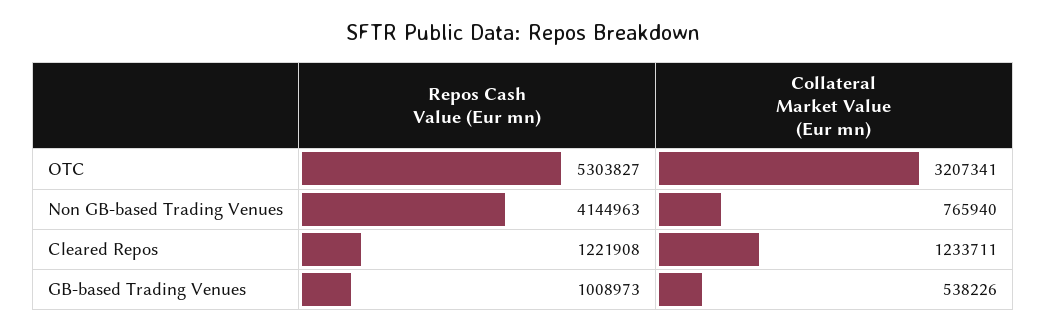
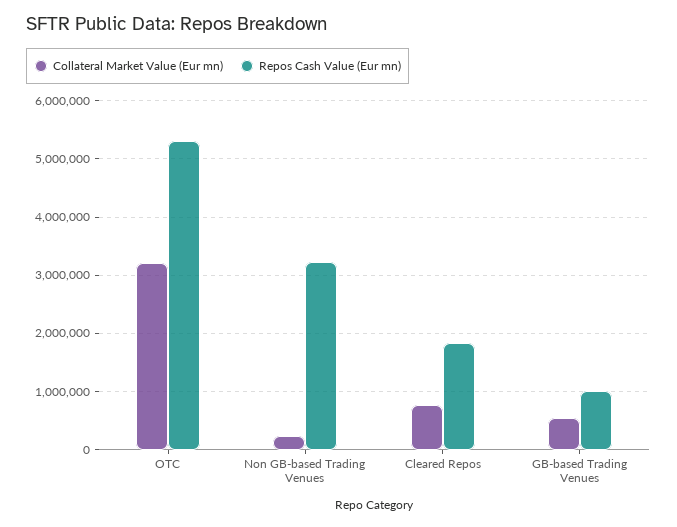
  {
    "Repos Cash Value (Eur mn)": {
      "OTC": 5303827,
-     "Non GB-based Trading Venues": 4144963,
+     "Non GB-based Trading Venues": 3200000,
-     "Cleared Repos": 1221908,
+     "Cleared Repos": 1800000,
      "GB-based Trading Venues": 1008973
    },
    "Collateral Market Value (Eur mn)": {
      "OTC": 3207341,
-     "Non GB-based Trading Venues": 765940,
+     "Non GB-based Trading Venues": 200000,
-     "Cleared Repos": 1233711,
+     "Cleared Repos": 800000,
      "GB-based Trading Venues": 538226
    }
  }

